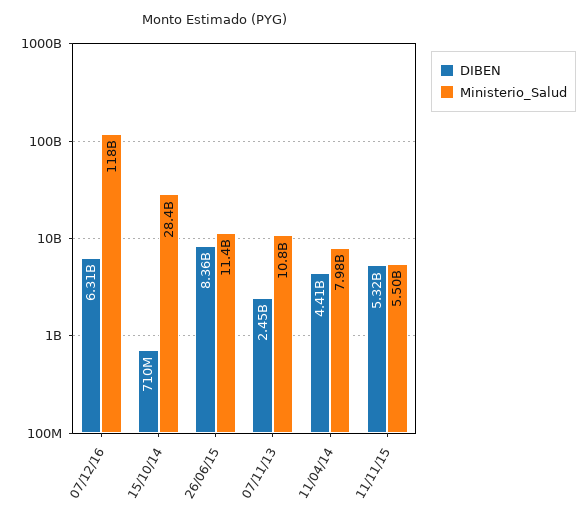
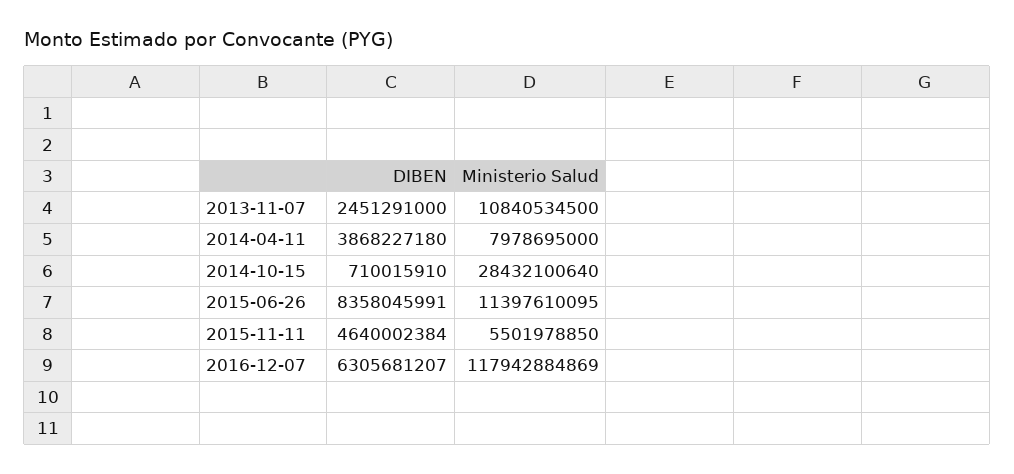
  {
    "DIBEN": {
      "07/12/16": 6305681207,
      "15/10/14": 710015910,
      "26/06/15": 8358045991,
      "07/11/13": 2451291000,
-     "11/04/14": 4410000000,
+     "11/04/14": 3868227180,
-     "11/11/15": 5320000000
+     "11/11/15": 4640002384
    },
    "Ministerio_Salud": {
      "07/12/16": 117942884869,
      "15/10/14": 28432100640,
      "26/06/15": 11397610095,
      "07/11/13": 10840534500,
      "11/04/14": 7978695000,
      "11/11/15": 5501978850
    }
  }

